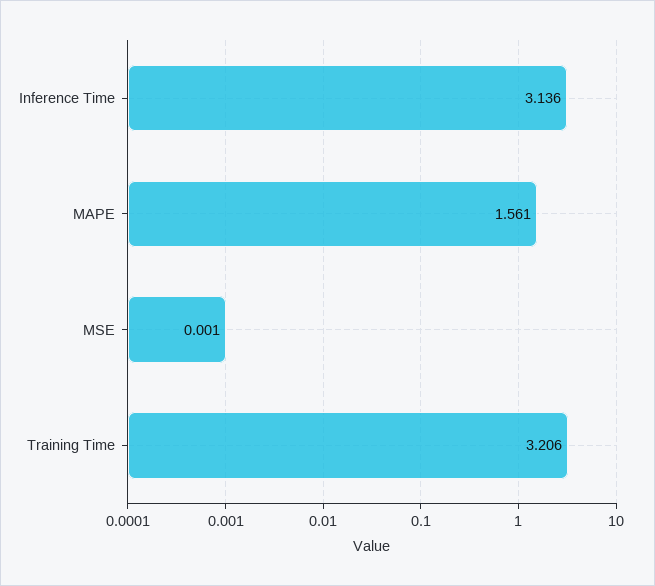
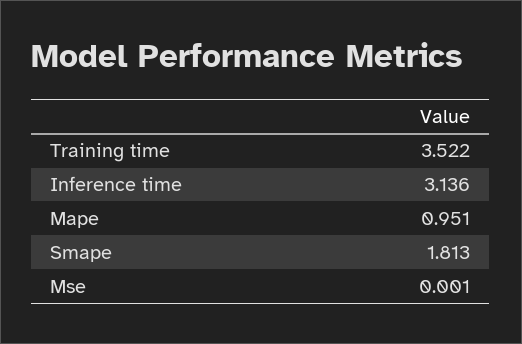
  {
    "Inference Time": 3.136,
-   "MAPE": 1.561,
+   "MAPE": 0.951,
    "MSE": 0.001,
-   "Training Time": 3.206
+   "Training Time": 3.522,
+   "Smape": 1.813
  }

